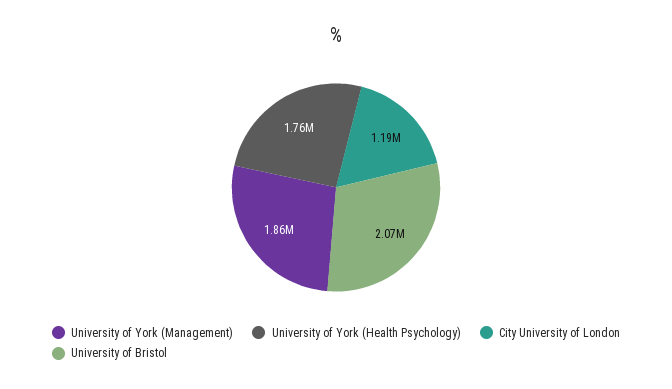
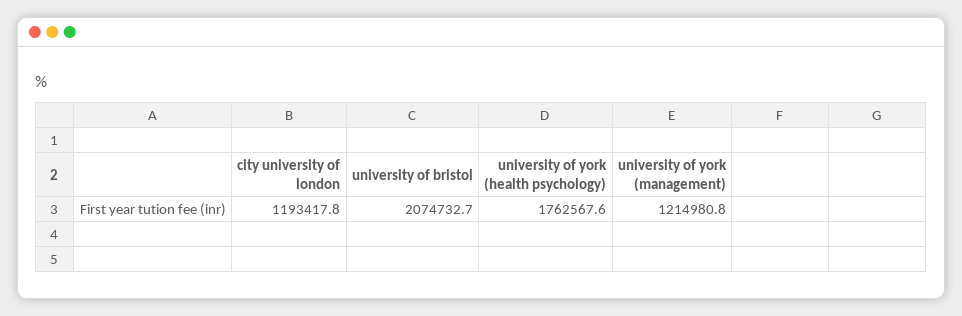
  {
-   "University of York (Management)": 1860000,
+   "University of York (Management)": 1214980.8,
    "University of York (Health Psychology)": 1762567.6,
    "City University of London": 1193417.8,
    "University of Bristol": 2074732.7
  }

